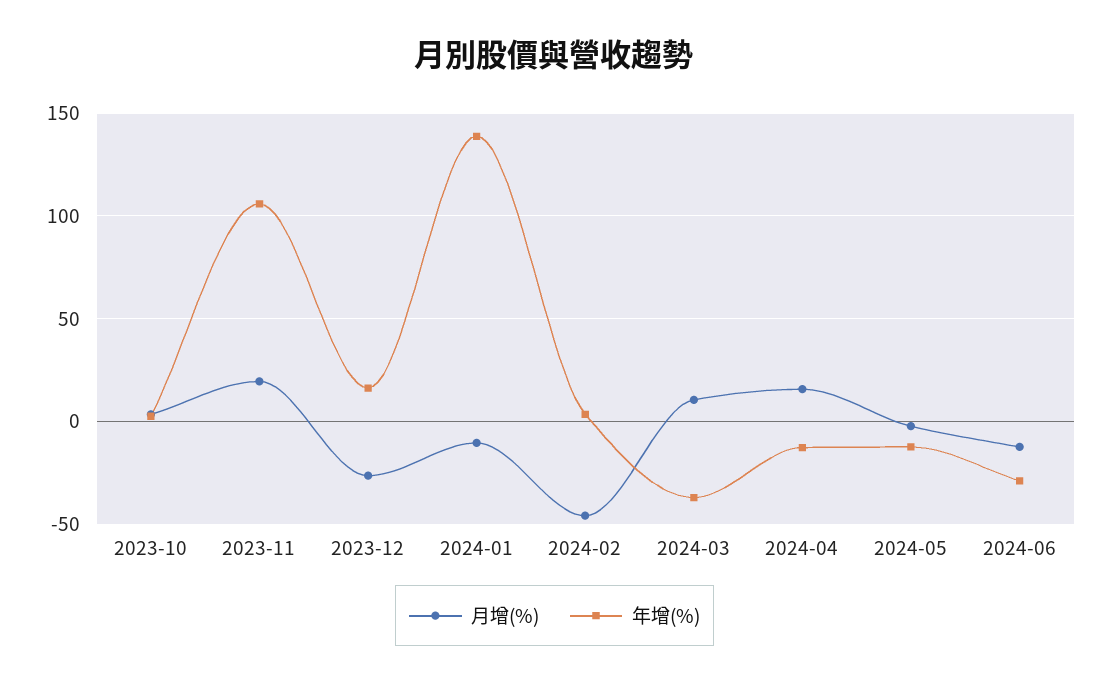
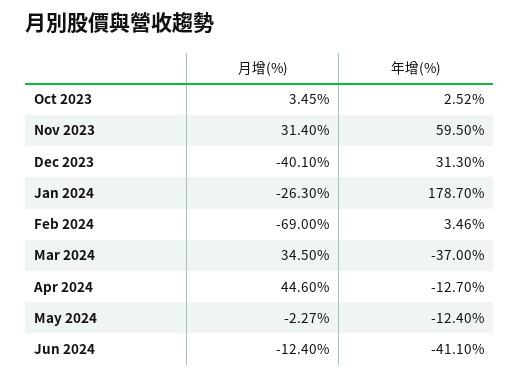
  {
    "月增(%)": {
      "2023-10": 3.45,
-     "2023-11": 20,
+     "2023-11": 31.4,
-     "2023-12": -25,
+     "2023-12": -40.1,
-     "2024-01": -10,
+     "2024-01": -26.3,
-     "2024-02": -45,
+     "2024-02": -69,
-     "2024-03": 10,
+     "2024-03": 34.5,
-     "2024-04": 15,
+     "2024-04": 44.6,
      "2024-05": -2.27,
      "2024-06": -12.4
    },
    "年增(%)": {
      "2023-10": 2.52,
-     "2023-11": 105,
+     "2023-11": 59.5,
-     "2023-12": 15,
+     "2023-12": 31.3,
-     "2024-01": 140,
+     "2024-01": 178.7,
      "2024-02": 3.46,
      "2024-03": -37,
      "2024-04": -12.7,
      "2024-05": -12.4,
-     "2024-06": -30
+     "2024-06": -41.1
    }
  }

